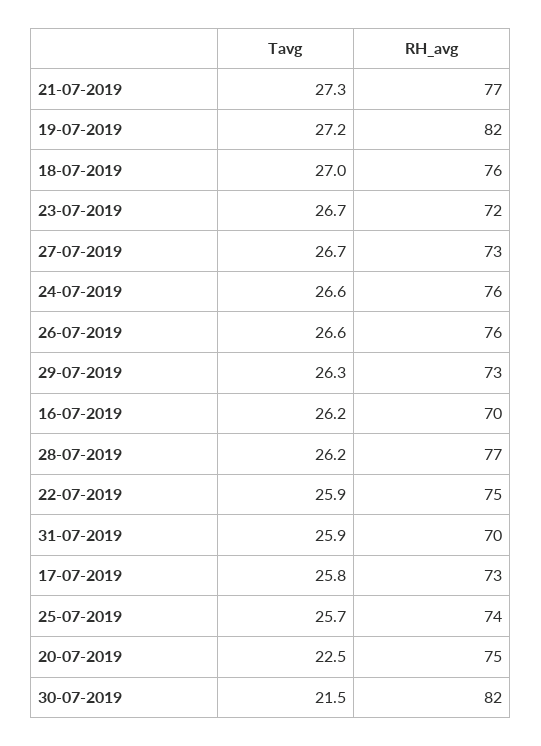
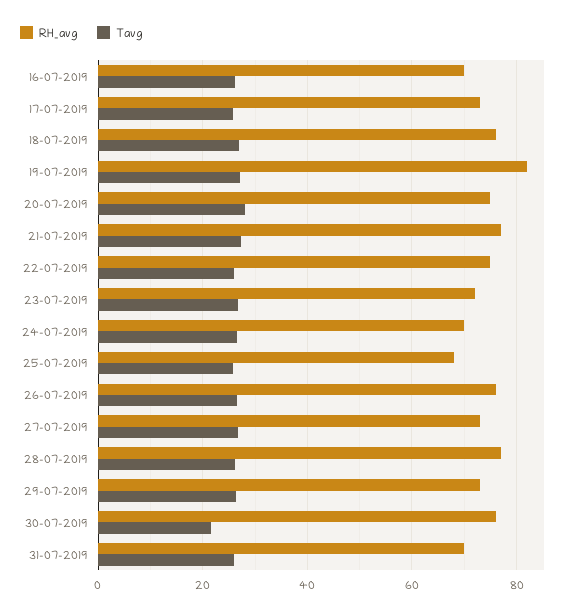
  {
    "Tavg": {
      "21-07-2019": 27.3,
      "19-07-2019": 27.2,
      "18-07-2019": 27,
      "23-07-2019": 26.7,
      "27-07-2019": 26.7,
      "24-07-2019": 26.6,
      "26-07-2019": 26.6,
      "29-07-2019": 26.3,
      "16-07-2019": 26.2,
      "28-07-2019": 26.2,
      "22-07-2019": 25.9,
      "31-07-2019": 25.9,
      "17-07-2019": 25.8,
      "25-07-2019": 25.7,
-     "20-07-2019": 22.5,
+     "20-07-2019": 28,
      "30-07-2019": 21.5
    },
    "RH_avg": {
      "21-07-2019": 77,
      "19-07-2019": 82,
      "18-07-2019": 76,
      "23-07-2019": 72,
      "27-07-2019": 73,
-     "24-07-2019": 76,
+     "24-07-2019": 70,
      "26-07-2019": 76,
      "29-07-2019": 73,
      "16-07-2019": 70,
      "28-07-2019": 77,
      "22-07-2019": 75,
      "31-07-2019": 70,
      "17-07-2019": 73,
-     "25-07-2019": 74,
+     "25-07-2019": 68,
      "20-07-2019": 75,
-     "30-07-2019": 82
+     "30-07-2019": 76
    }
  }

